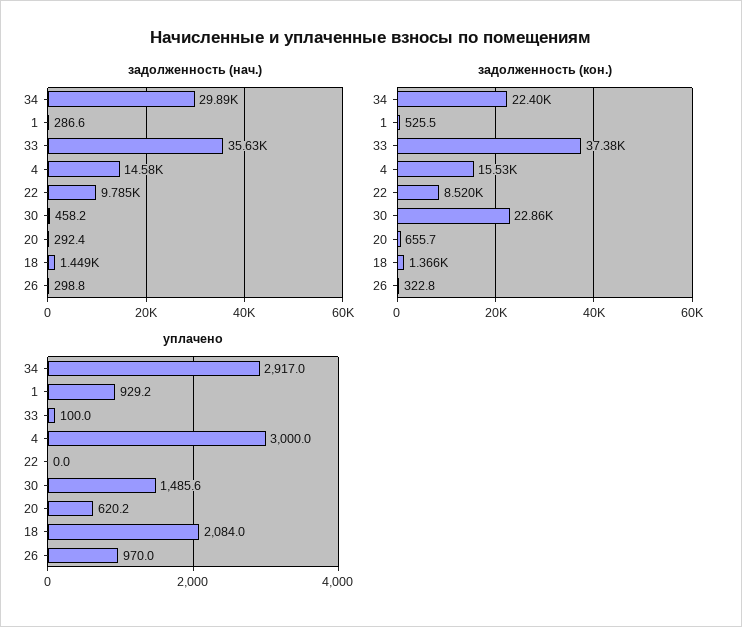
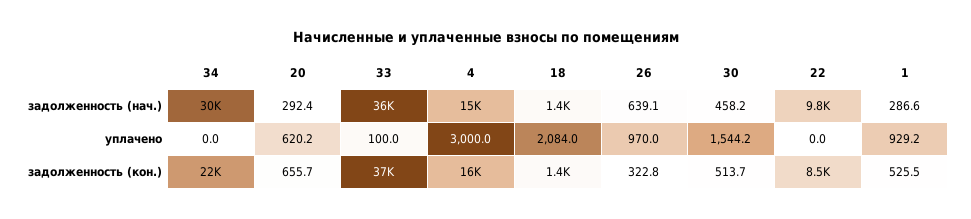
  {
    "задолженность (нач.)": {
      "34": 29890,
      "1": 286.6,
      "33": 35630,
      "4": 14580,
      "22": 9785,
      "30": 458.2,
      "20": 292.4,
      "18": 1449,
-     "26": 298.8
+     "26": 639.1
    },
    "задолженность (кон.)": {
      "34": 22400,
      "1": 525.5,
      "33": 37380,
      "4": 15530,
      "22": 8520,
-     "30": 22860,
+     "30": 513.7,
      "20": 655.7,
      "18": 1366,
      "26": 322.8
    },
    "уплачено": {
-     "34": 2917,
+     "34": 0,
      "1": 929.2,
      "33": 100,
      "4": 3000,
      "22": 0,
-     "30": 1485.6,
+     "30": 1544.2,
      "20": 620.2,
      "18": 2084,
      "26": 970
    }
  }

